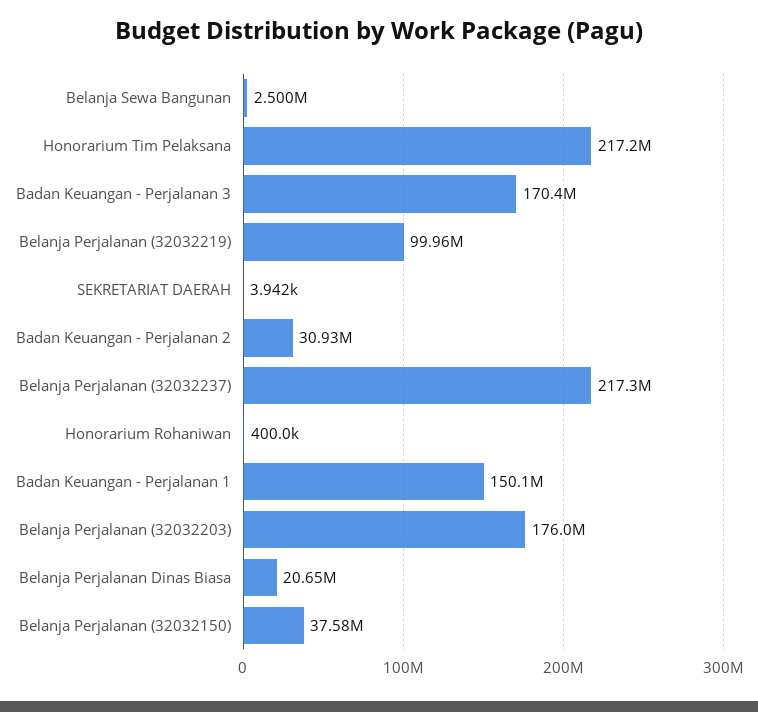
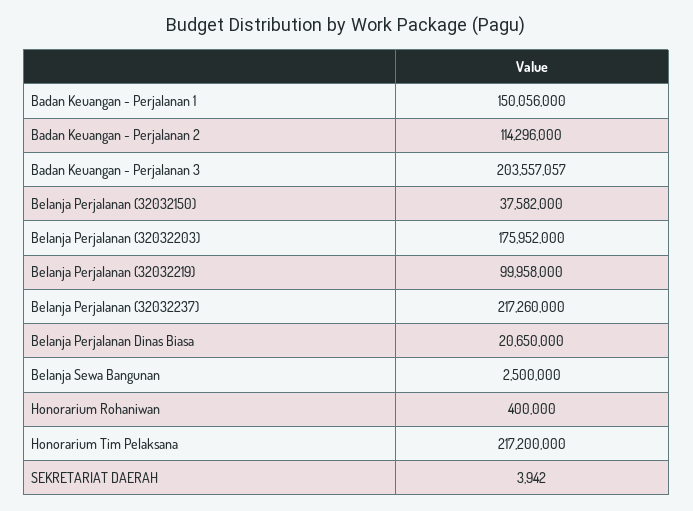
  {
    "Belanja Sewa Bangunan": 2500000,
    "Honorarium Tim Pelaksana": 217200000,
-   "Badan Keuangan - Perjalanan 3": 170400000,
+   "Badan Keuangan - Perjalanan 3": 203557057,
    "Belanja Perjalanan (32032219)": 99958000,
    "SEKRETARIAT DAERAH": 3942,
-   "Badan Keuangan - Perjalanan 2": 30930000,
+   "Badan Keuangan - Perjalanan 2": 114296000,
    "Belanja Perjalanan (32032237)": 217260000,
    "Honorarium Rohaniwan": 400000,
    "Badan Keuangan - Perjalanan 1": 150056000,
    "Belanja Perjalanan (32032203)": 175952000,
    "Belanja Perjalanan Dinas Biasa": 20650000,
    "Belanja Perjalanan (32032150)": 37582000
  }

